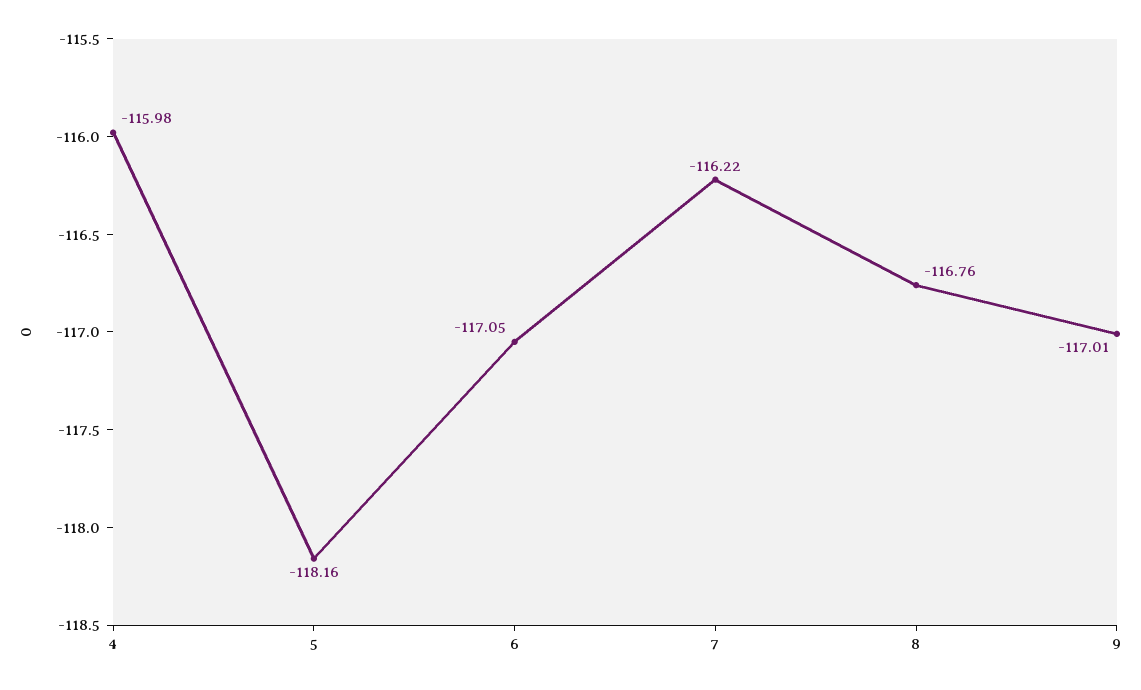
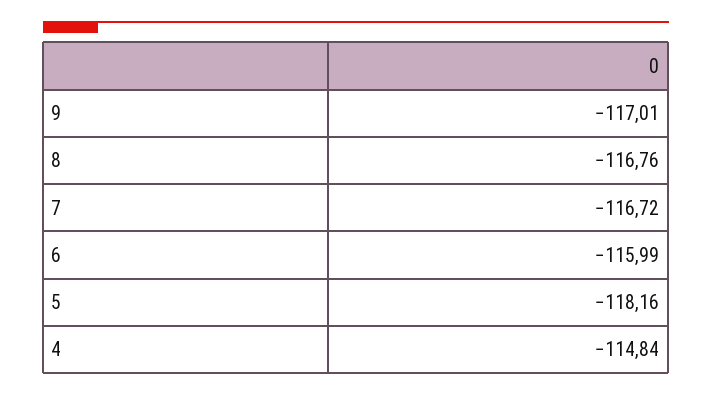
  {
-   "4": -115.98,
+   "4": -114.84,
    "5": -118.16,
-   "6": -117.05,
+   "6": -115.99,
-   "7": -116.22,
+   "7": -116.72,
    "8": -116.76,
    "9": -117.01
  }

